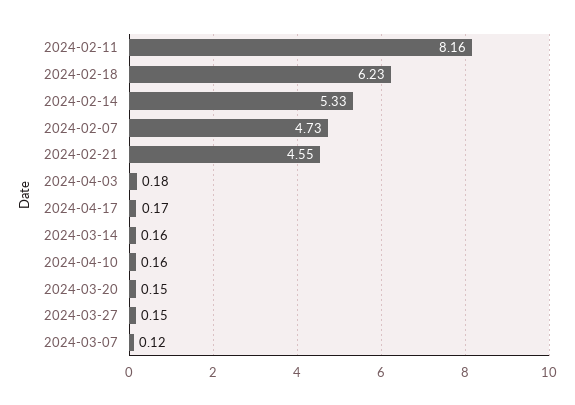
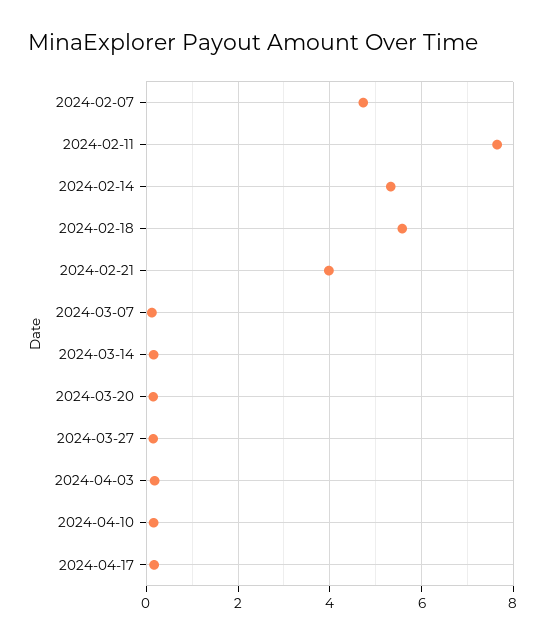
  {
-   "2024-02-11": 8.16,
+   "2024-02-11": 7.6,
-   "2024-02-18": 6.23,
+   "2024-02-18": 5.6,
    "2024-02-14": 5.33,
    "2024-02-07": 4.73,
-   "2024-02-21": 4.55,
+   "2024-02-21": 4,
    "2024-04-03": 0.18,
    "2024-04-17": 0.17,
    "2024-03-14": 0.16,
    "2024-04-10": 0.16,
    "2024-03-20": 0.15,
    "2024-03-27": 0.15,
    "2024-03-07": 0.12
  }

